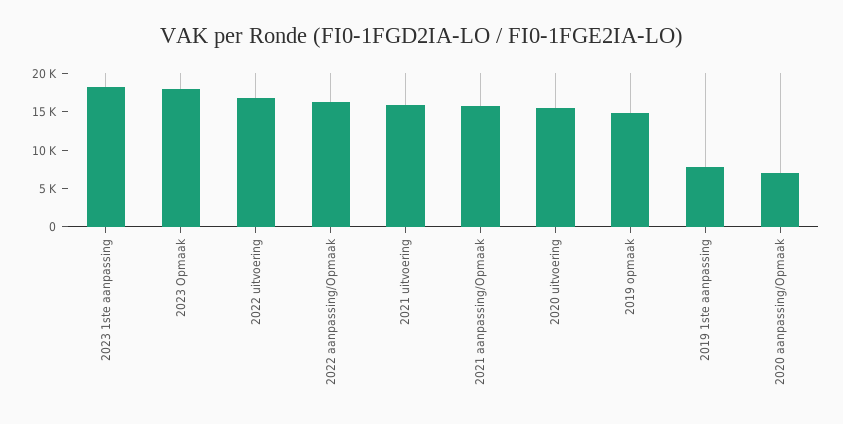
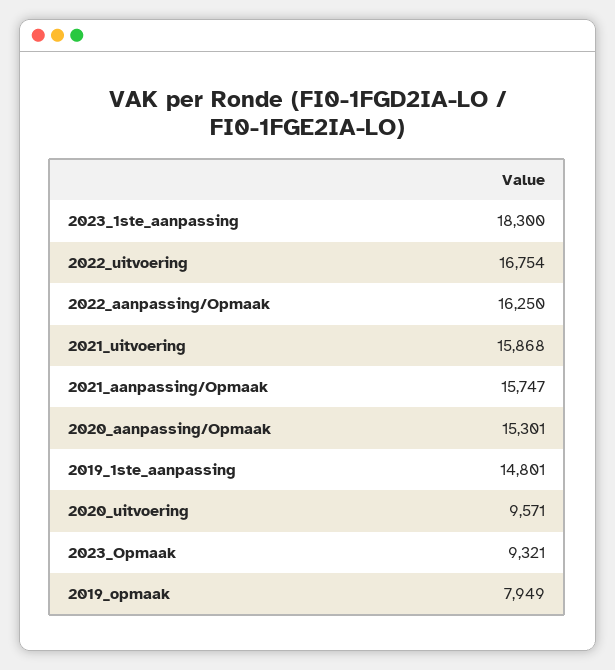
  {
    "2023 1ste aanpassing": 18300,
-   "2023 Opmaak": 17500,
+   "2023 Opmaak": 9321,
    "2022 uitvoering": 16754,
    "2022 aanpassing/Opmaak": 16250,
    "2021 uitvoering": 15868,
    "2021 aanpassing/Opmaak": 15747,
-   "2020 uitvoering": 15000,
+   "2020 uitvoering": 9571,
-   "2019 opmaak": 15000,
+   "2019 opmaak": 7949,
-   "2019 1ste aanpassing": 7500,
+   "2019 1ste aanpassing": 14801,
-   "2020 aanpassing/Opmaak": 7500
+   "2020 aanpassing/Opmaak": 15301
  }

